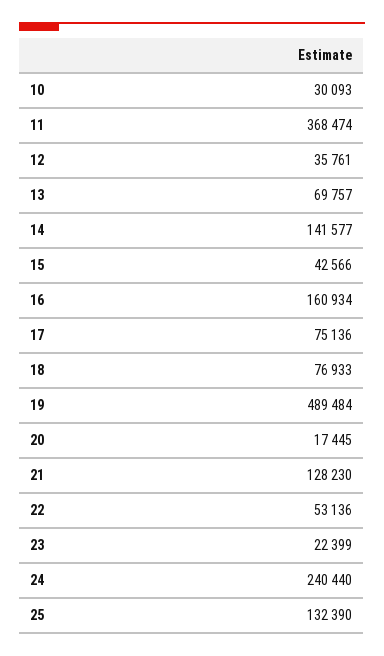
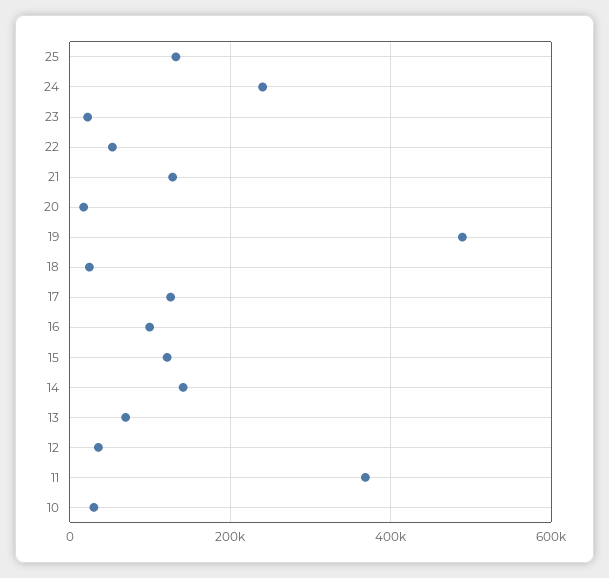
  {
    "10": 30093,
    "11": 368474,
    "12": 35761,
    "13": 69757,
    "14": 141577,
-   "15": 42566,
+   "15": 120000,
-   "16": 160934,
+   "16": 100000,
-   "17": 75136,
+   "17": 120000,
-   "18": 76933,
+   "18": 20000,
    "19": 489484,
    "20": 17445,
    "21": 128230,
    "22": 53136,
    "23": 22399,
    "24": 240440,
    "25": 132390
  }

